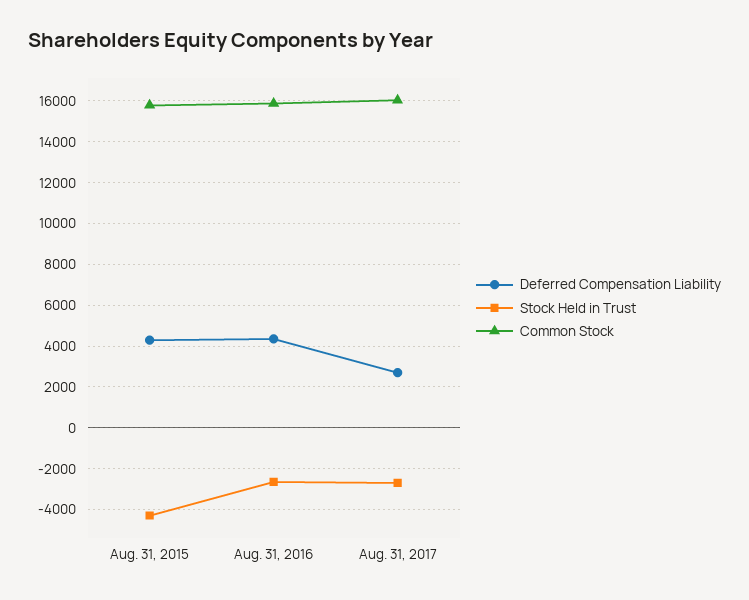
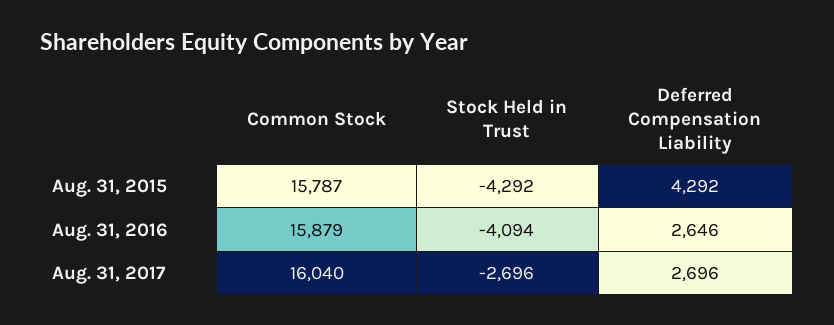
  {
    "Deferred Compensation Liability": {
      "Aug. 31, 2015": 4292,
-     "Aug. 31, 2016": 4500,
+     "Aug. 31, 2016": 2646,
      "Aug. 31, 2017": 2696
    },
    "Stock Held in Trust": {
      "Aug. 31, 2015": -4292,
-     "Aug. 31, 2016": -2500,
+     "Aug. 31, 2016": -4094,
      "Aug. 31, 2017": -2696
    },
    "Common Stock": {
      "Aug. 31, 2015": 15787,
      "Aug. 31, 2016": 15879,
      "Aug. 31, 2017": 16040
    }
  }

